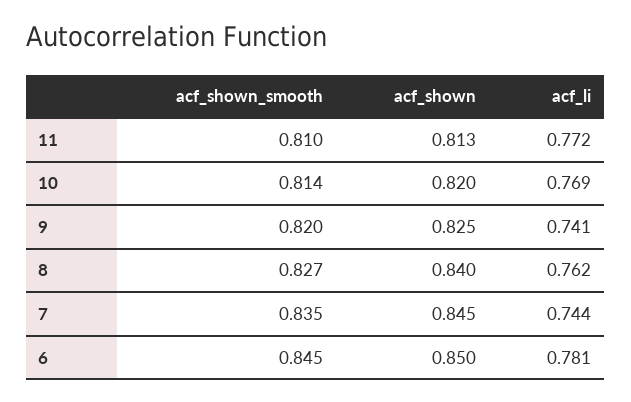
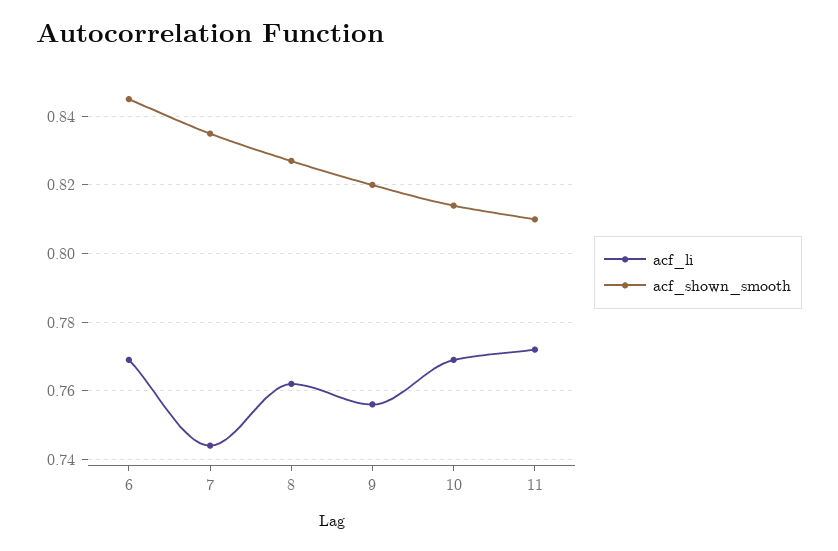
  {
    "acf_shown_smooth": {
      "11": 0.81,
      "10": 0.814,
      "9": 0.82,
      "8": 0.827,
      "7": 0.835,
      "6": 0.845
    },
-   "acf_shown": {
-     "11": 0.813,
-     "10": 0.82,
-     "9": 0.825,
-     "8": 0.84,
-     "7": 0.845,
-     "6": 0.85
-   },
    "acf_li": {
      "11": 0.772,
      "10": 0.769,
-     "9": 0.741,
+     "9": 0.755,
      "8": 0.762,
      "7": 0.744,
-     "6": 0.781
+     "6": 0.77
    }
  }

